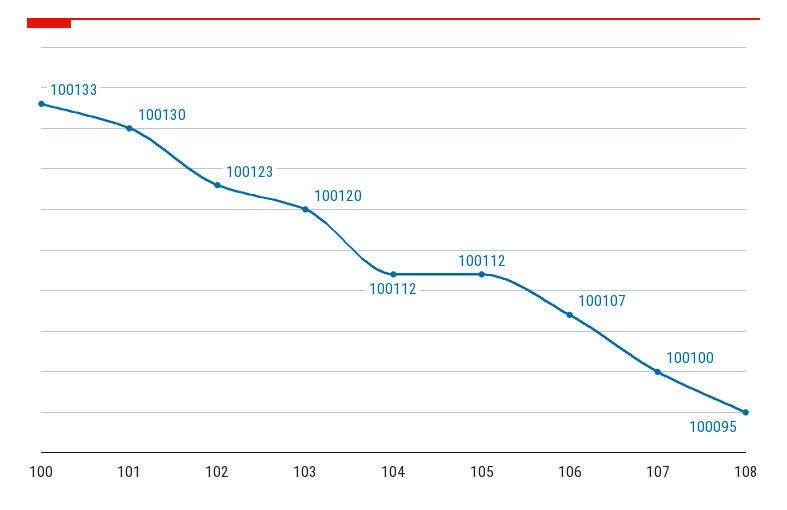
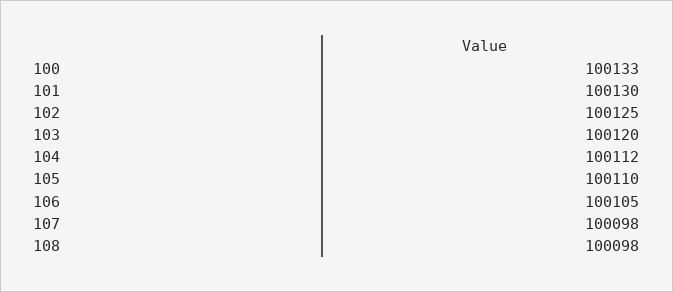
  {
    "100": 100133,
    "101": 100130,
-   "102": 100123,
+   "102": 100125,
    "103": 100120,
    "104": 100112,
-   "105": 100112,
+   "105": 100110,
-   "106": 100107,
+   "106": 100105,
-   "107": 100100,
+   "107": 100098,
-   "108": 100095
+   "108": 100098
  }

